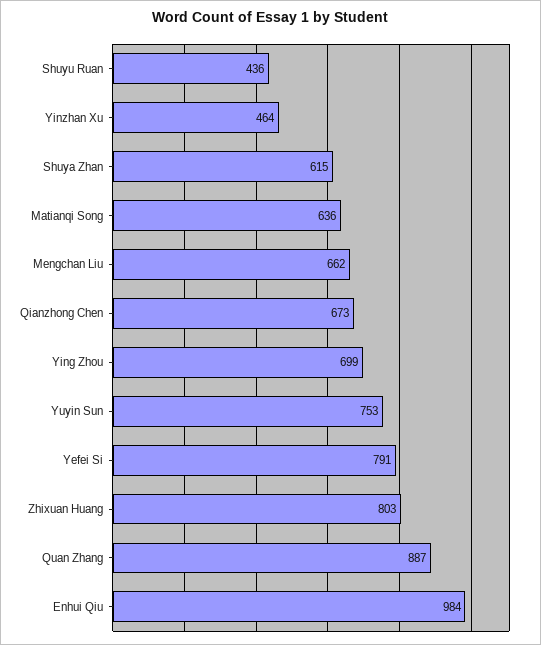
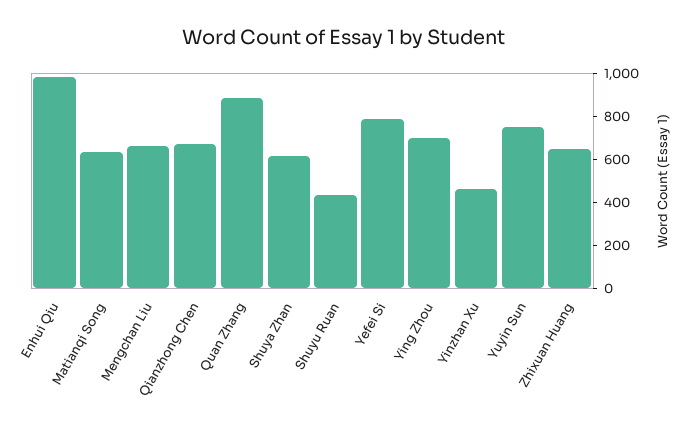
  {
    "Shuyu Ruan": 436,
    "Yinzhan Xu": 464,
    "Shuya Zhan": 615,
    "Matianqi Song": 636,
    "Mengchan Liu": 662,
    "Qianzhong Chen": 673,
    "Ying Zhou": 699,
    "Yuyin Sun": 753,
    "Yefei Si": 791,
-   "Zhixuan Huang": 803,
+   "Zhixuan Huang": 650,
    "Quan Zhang": 887,
    "Enhui Qiu": 984
  }

